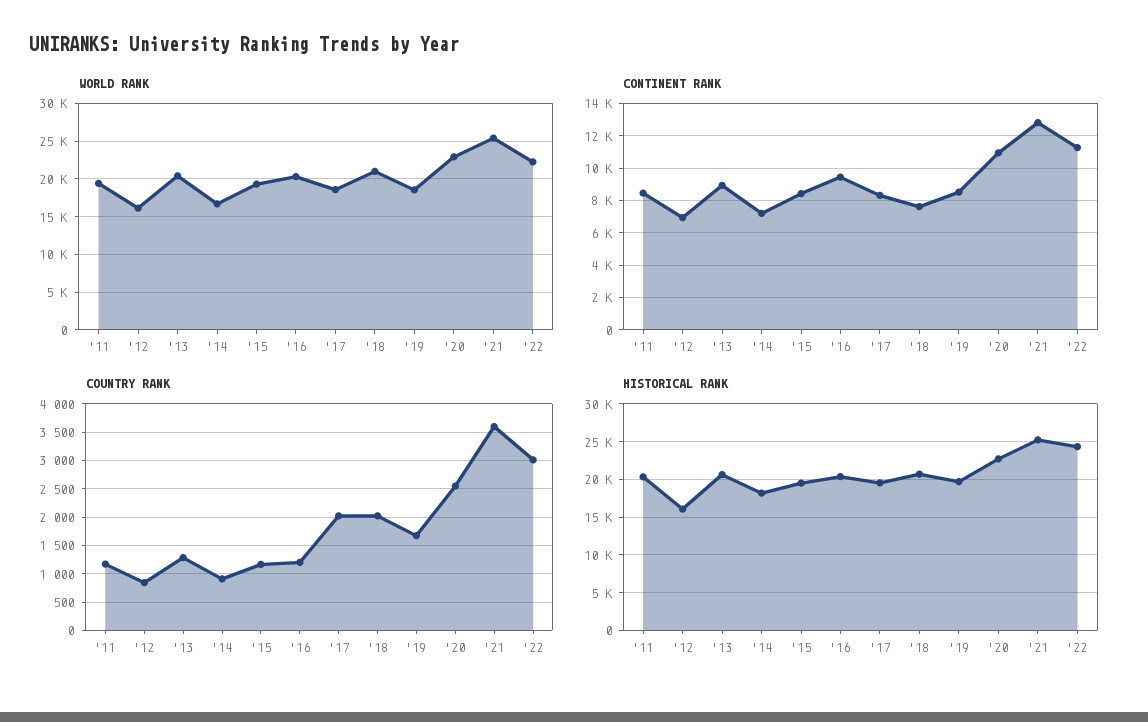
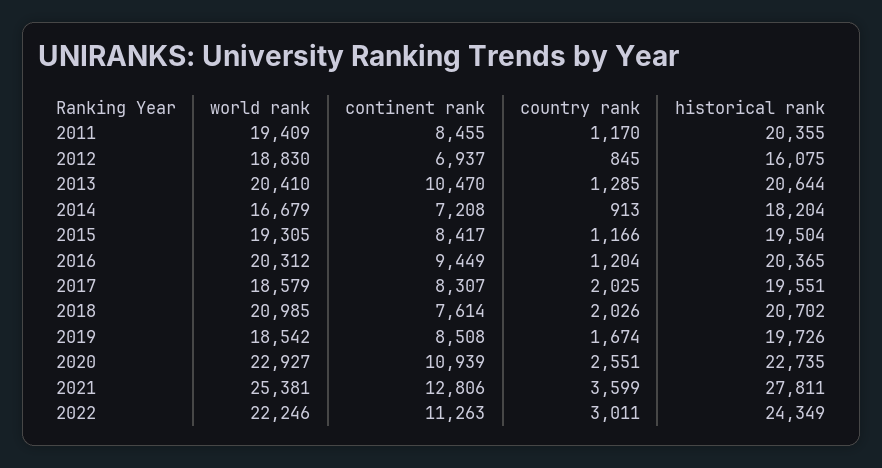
  {
    "WORLD RANK": {
      "'11": 19409,
-     "'12": 16000,
+     "'12": 18830,
      "'13": 20410,
      "'14": 16679,
      "'15": 19305,
      "'16": 20312,
      "'17": 18579,
      "'18": 20985,
      "'19": 18542,
      "'20": 22927,
      "'21": 25381,
      "'22": 22246
    },
    "CONTINENT RANK": {
      "'11": 8455,
      "'12": 6937,
-     "'13": 9000,
+     "'13": 10470,
      "'14": 7208,
      "'15": 8417,
      "'16": 9449,
      "'17": 8307,
      "'18": 7614,
      "'19": 8508,
      "'20": 10939,
      "'21": 12806,
      "'22": 11263
    },
    "COUNTRY RANK": {
      "'11": 1170,
      "'12": 845,
      "'13": 1285,
      "'14": 913,
      "'15": 1166,
      "'16": 1204,
      "'17": 2025,
      "'18": 2026,
      "'19": 1674,
      "'20": 2551,
      "'21": 3599,
      "'22": 3011
    },
    "HISTORICAL RANK": {
      "'11": 20355,
      "'12": 16075,
      "'13": 20644,
      "'14": 18204,
      "'15": 19504,
      "'16": 20365,
      "'17": 19551,
      "'18": 20702,
      "'19": 19726,
      "'20": 22735,
-     "'21": 25000,
+     "'21": 27811,
      "'22": 24349
    }
  }

